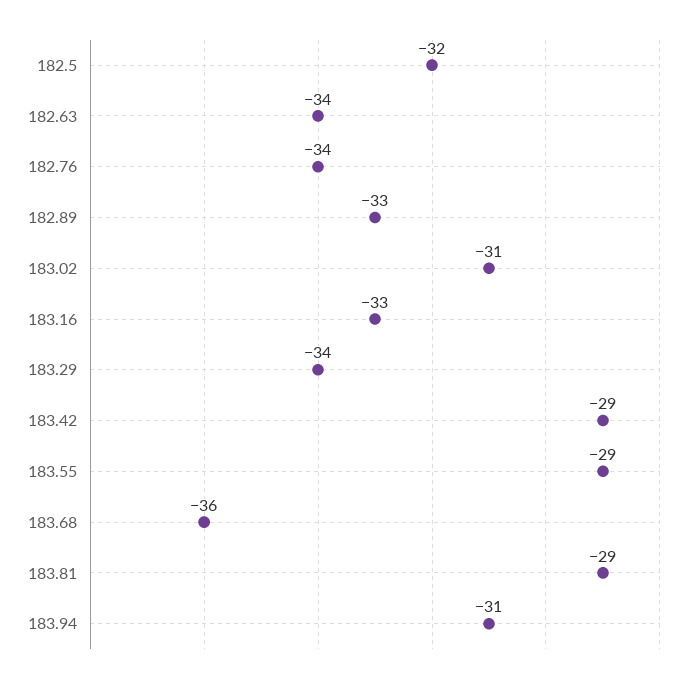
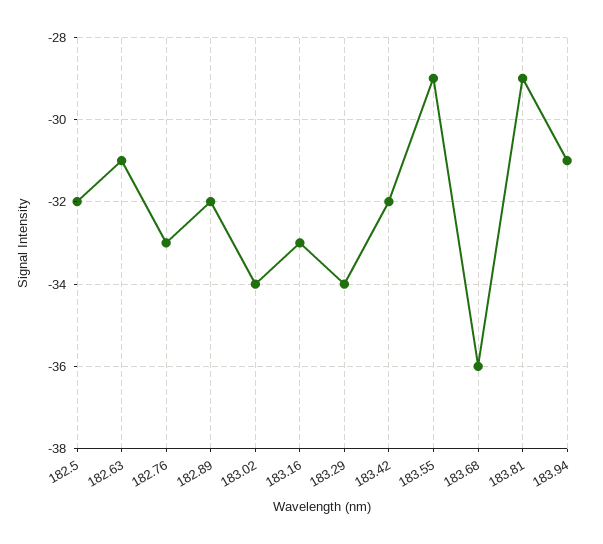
  {
    "182.5": -32,
-   "182.63": -34,
+   "182.63": -31,
-   "182.76": -34,
+   "182.76": -33,
-   "182.89": -33,
+   "182.89": -32,
-   "183.02": -31,
+   "183.02": -34,
    "183.16": -33,
    "183.29": -34,
-   "183.42": -29,
+   "183.42": -32,
    "183.55": -29,
    "183.68": -36,
    "183.81": -29,
    "183.94": -31
  }

